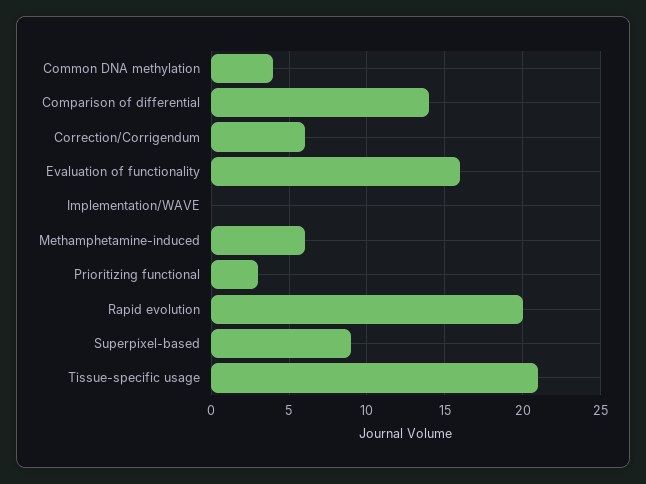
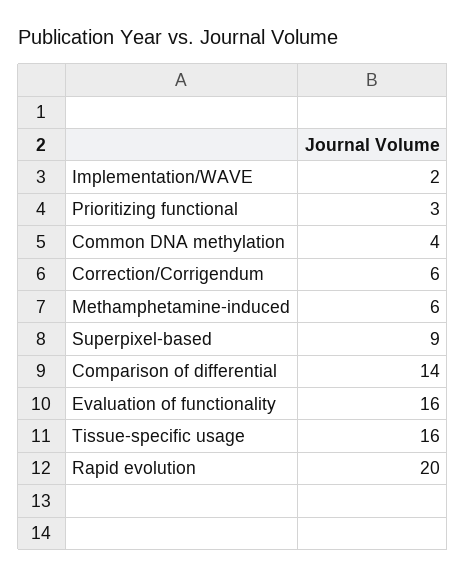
  {
    "Common DNA methylation": 4,
    "Comparison of differential": 14,
    "Correction/Corrigendum": 6,
    "Evaluation of functionality": 16,
-   "Implementation/WAVE": 0,
+   "Implementation/WAVE": 2,
    "Methamphetamine-induced": 6,
    "Prioritizing functional": 3,
    "Rapid evolution": 20,
    "Superpixel-based": 9,
-   "Tissue-specific usage": 21
+   "Tissue-specific usage": 16
  }

